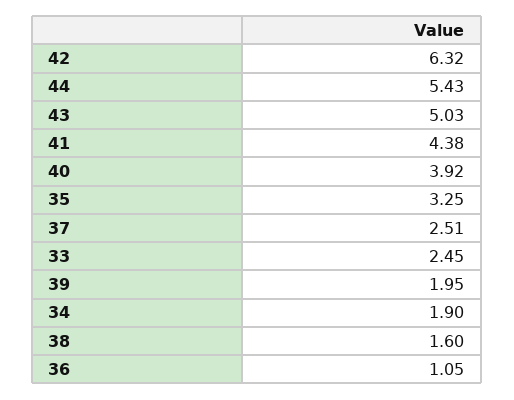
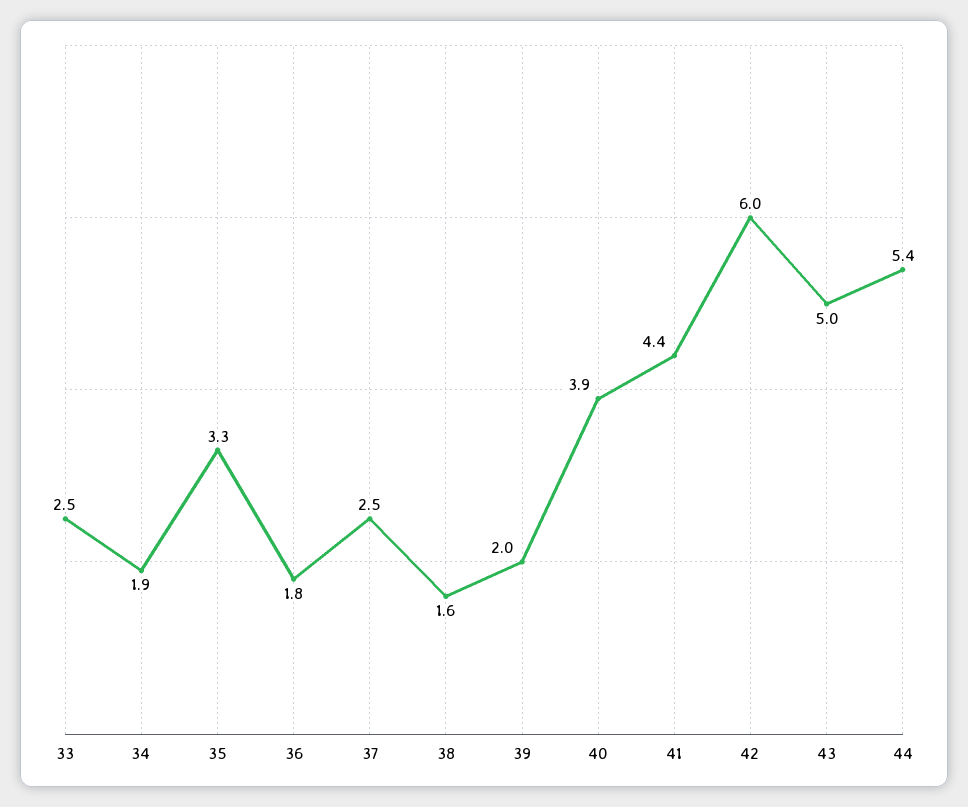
  {
-   "42": 6.32,
+   "42": 6,
    "44": 5.43,
    "43": 5.03,
    "41": 4.38,
    "40": 3.92,
    "35": 3.25,
    "37": 2.51,
    "33": 2.45,
    "39": 1.95,
    "34": 1.9,
    "38": 1.6,
-   "36": 1.05
+   "36": 1.8
  }

